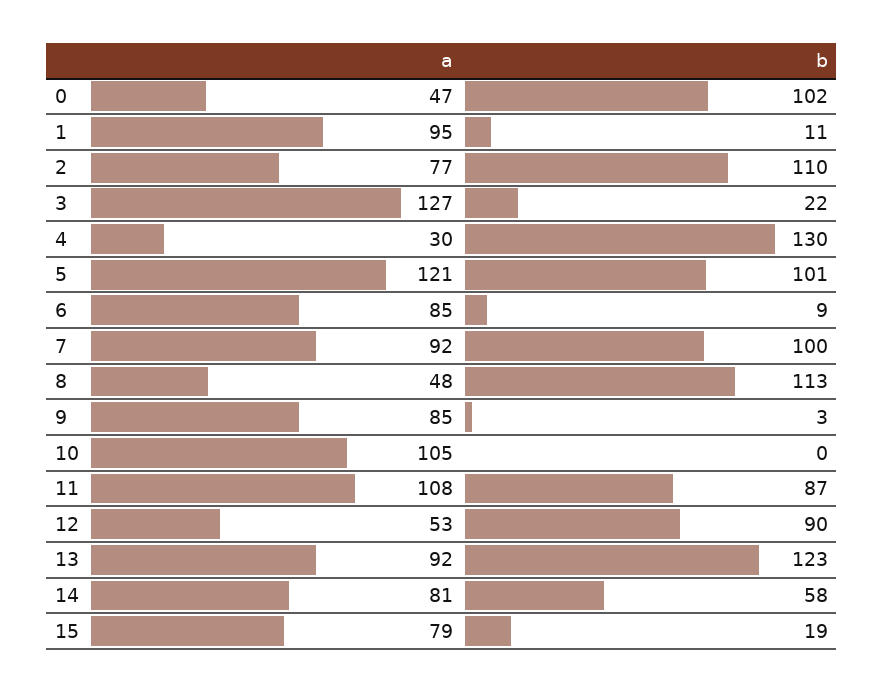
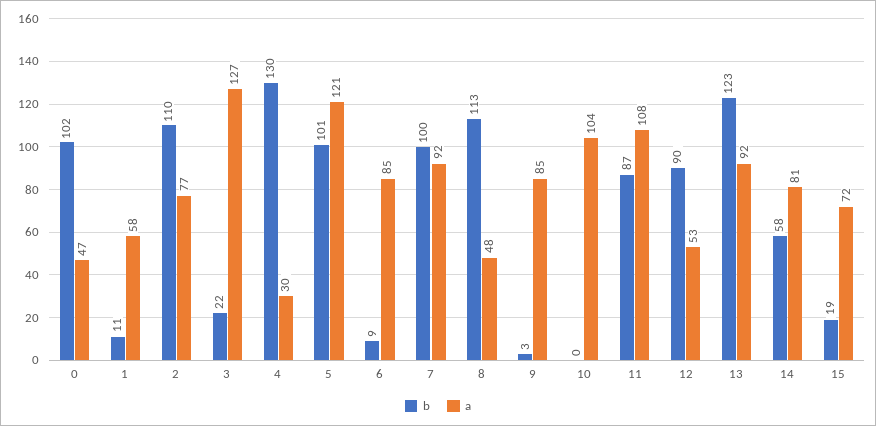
  {
    "a": {
      "0": 47,
-     "1": 95,
+     "1": 58,
      "2": 77,
      "3": 127,
      "4": 30,
      "5": 121,
      "6": 85,
      "7": 92,
      "8": 48,
      "9": 85,
-     "10": 105,
+     "10": 104,
      "11": 108,
      "12": 53,
      "13": 92,
      "14": 81,
-     "15": 79
+     "15": 72
    },
    "b": {
      "0": 102,
      "1": 11,
      "2": 110,
      "3": 22,
      "4": 130,
      "5": 101,
      "6": 9,
      "7": 100,
      "8": 113,
      "9": 3,
      "10": 0,
      "11": 87,
      "12": 90,
      "13": 123,
      "14": 58,
      "15": 19
    }
  }

